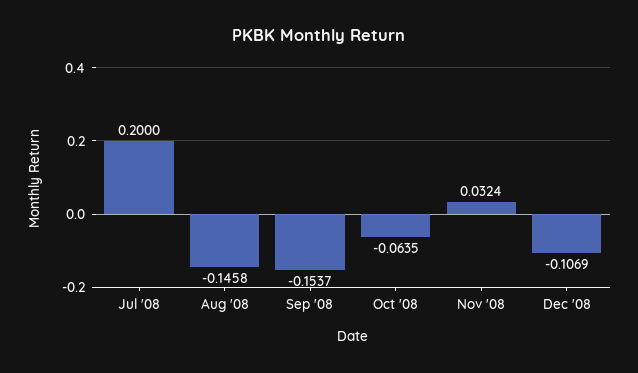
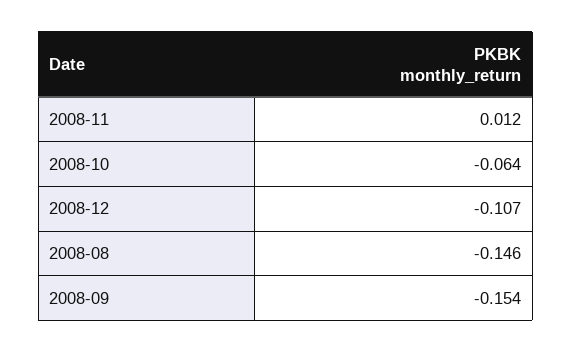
  {
-   "Jul '08": 0.2,
    "Aug '08": -0.1458,
    "Sep '08": -0.1537,
    "Oct '08": -0.0635,
-   "Nov '08": 0.0324,
+   "Nov '08": 0.012,
    "Dec '08": -0.1069
  }

